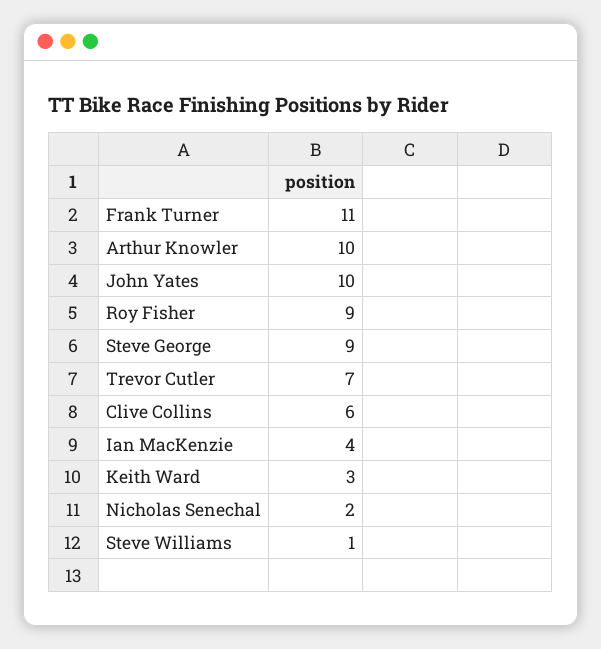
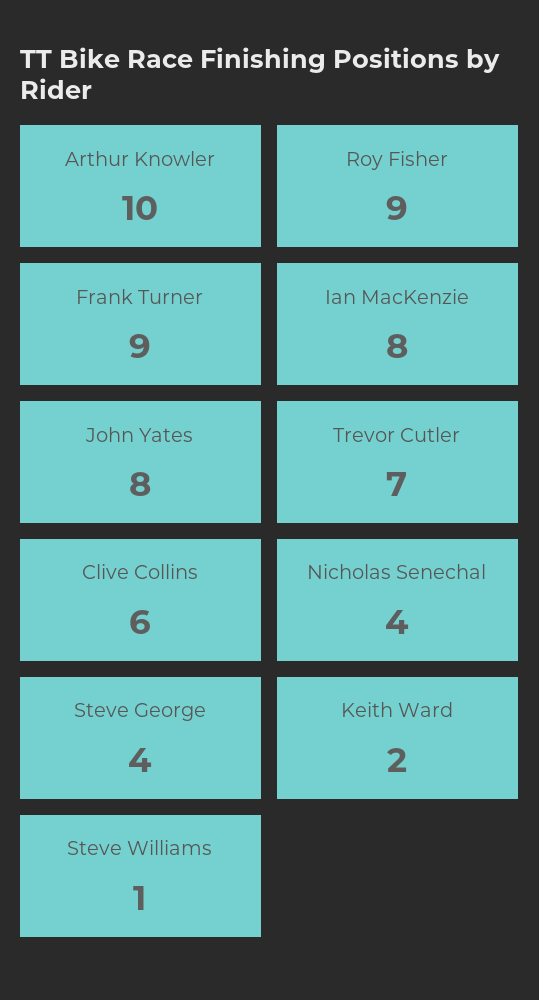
  {
-   "Frank Turner": 11,
+   "Frank Turner": 9,
    "Arthur Knowler": 10,
-   "John Yates": 10,
+   "John Yates": 8,
    "Roy Fisher": 9,
-   "Steve George": 9,
+   "Steve George": 4,
    "Trevor Cutler": 7,
    "Clive Collins": 6,
-   "Ian MacKenzie": 4,
+   "Ian MacKenzie": 8,
-   "Keith Ward": 3,
+   "Keith Ward": 2,
-   "Nicholas Senechal": 2,
+   "Nicholas Senechal": 4,
    "Steve Williams": 1
  }

